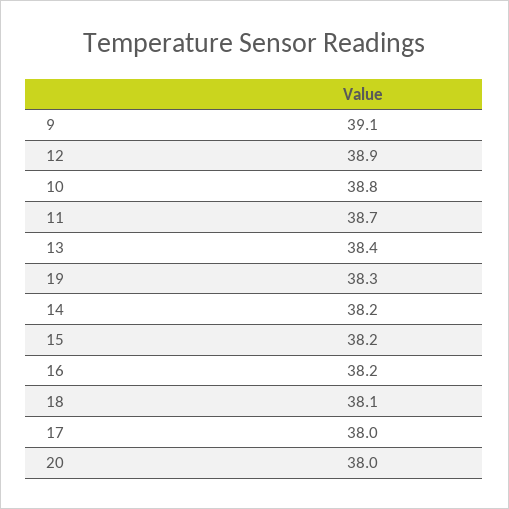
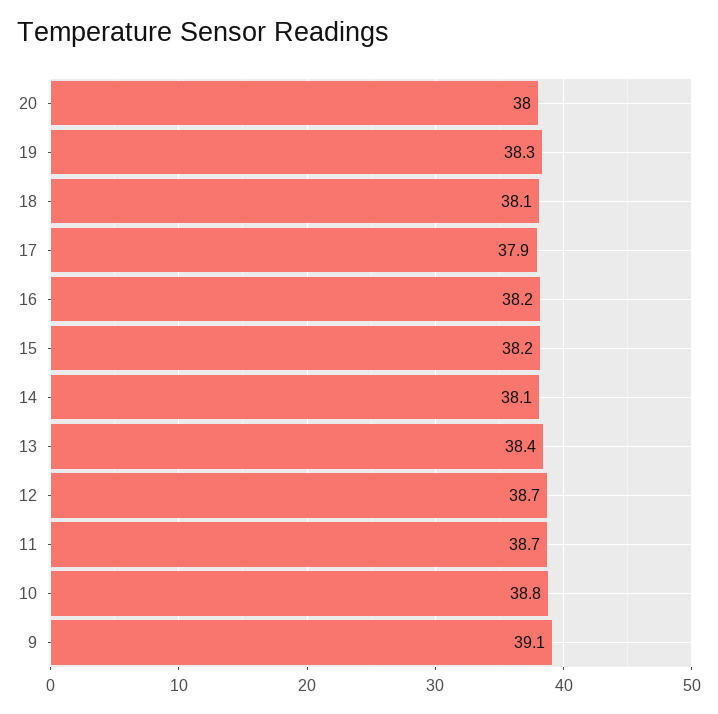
  {
    "9": 39.1,
-   "12": 38.9,
+   "12": 38.7,
    "10": 38.8,
    "11": 38.7,
    "13": 38.4,
    "19": 38.3,
-   "14": 38.2,
+   "14": 38.1,
    "15": 38.2,
    "16": 38.2,
    "18": 38.1,
-   "17": 38,
+   "17": 37.9,
    "20": 38
  }

